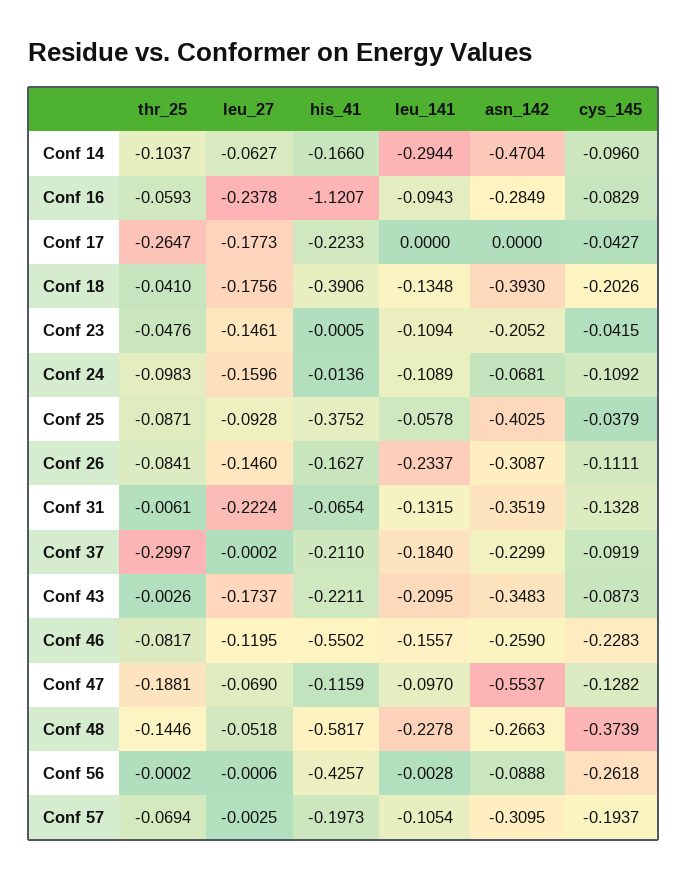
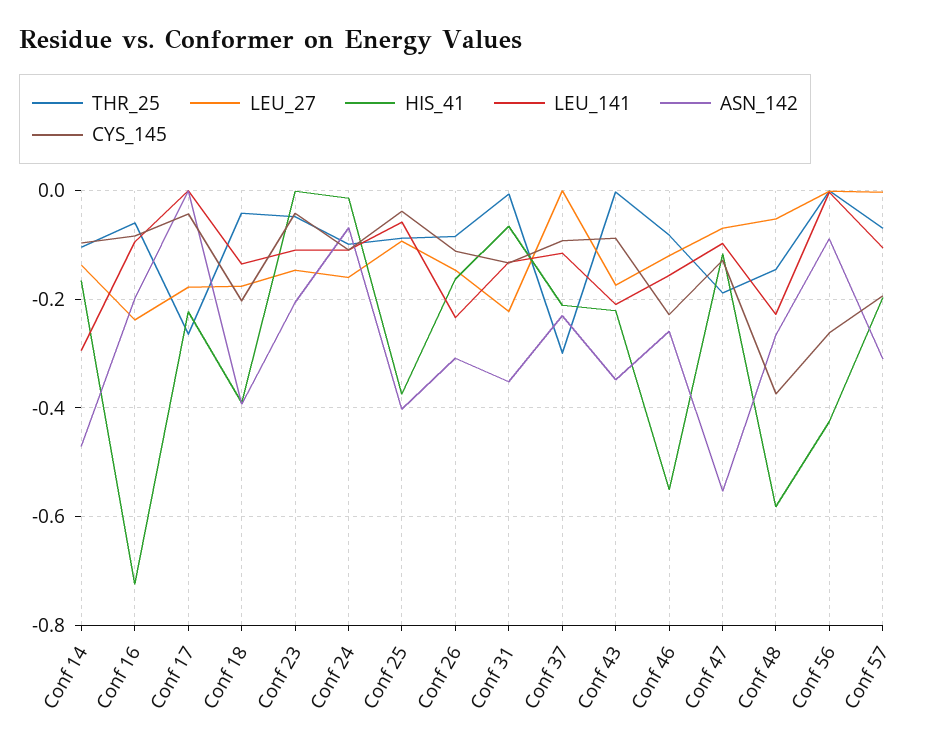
  {
    "thr_25": {
      "Conf 14": -0.1037,
      "Conf 16": -0.0593,
      "Conf 17": -0.2647,
      "Conf 18": -0.041,
      "Conf 23": -0.0476,
      "Conf 24": -0.0983,
      "Conf 25": -0.0871,
      "Conf 26": -0.0841,
      "Conf 31": -0.0061,
      "Conf 37": -0.2997,
      "Conf 43": -0.0026,
      "Conf 46": -0.0817,
      "Conf 47": -0.1881,
      "Conf 48": -0.1446,
      "Conf 56": -0.0002,
      "Conf 57": -0.0694
    },
    "leu_27": {
-     "Conf 14": -0.0627,
+     "Conf 14": -0.14,
      "Conf 16": -0.2378,
      "Conf 17": -0.1773,
      "Conf 18": -0.1756,
      "Conf 23": -0.1461,
      "Conf 24": -0.1596,
      "Conf 25": -0.0928,
      "Conf 26": -0.146,
      "Conf 31": -0.2224,
      "Conf 37": -0.0002,
      "Conf 43": -0.1737,
      "Conf 46": -0.1195,
      "Conf 47": -0.069,
      "Conf 48": -0.0518,
      "Conf 56": -0.0006,
      "Conf 57": -0.0025
    },
    "his_41": {
      "Conf 14": -0.166,
-     "Conf 16": -1.1207,
+     "Conf 16": -0.72,
      "Conf 17": -0.2233,
      "Conf 18": -0.3906,
      "Conf 23": -0.0005,
      "Conf 24": -0.0136,
      "Conf 25": -0.3752,
      "Conf 26": -0.1627,
      "Conf 31": -0.0654,
      "Conf 37": -0.211,
      "Conf 43": -0.2211,
      "Conf 46": -0.5502,
      "Conf 47": -0.1159,
      "Conf 48": -0.5817,
      "Conf 56": -0.4257,
      "Conf 57": -0.1973
    },
    "leu_141": {
      "Conf 14": -0.2944,
      "Conf 16": -0.0943,
      "Conf 17": 0,
      "Conf 18": -0.1348,
      "Conf 23": -0.1094,
      "Conf 24": -0.1089,
      "Conf 25": -0.0578,
      "Conf 26": -0.2337,
      "Conf 31": -0.1315,
-     "Conf 37": -0.184,
+     "Conf 37": -0.12,
      "Conf 43": -0.2095,
      "Conf 46": -0.1557,
      "Conf 47": -0.097,
      "Conf 48": -0.2278,
      "Conf 56": -0.0028,
      "Conf 57": -0.1054
    },
    "asn_142": {
      "Conf 14": -0.4704,
-     "Conf 16": -0.2849,
+     "Conf 16": -0.2,
      "Conf 17": 0,
      "Conf 18": -0.393,
      "Conf 23": -0.2052,
      "Conf 24": -0.0681,
      "Conf 25": -0.4025,
      "Conf 26": -0.3087,
      "Conf 31": -0.3519,
      "Conf 37": -0.2299,
      "Conf 43": -0.3483,
      "Conf 46": -0.259,
      "Conf 47": -0.5537,
      "Conf 48": -0.2663,
      "Conf 56": -0.0888,
      "Conf 57": -0.3095
    },
    "cys_145": {
      "Conf 14": -0.096,
      "Conf 16": -0.0829,
      "Conf 17": -0.0427,
      "Conf 18": -0.2026,
      "Conf 23": -0.0415,
      "Conf 24": -0.1092,
      "Conf 25": -0.0379,
      "Conf 26": -0.1111,
      "Conf 31": -0.1328,
      "Conf 37": -0.0919,
      "Conf 43": -0.0873,
      "Conf 46": -0.2283,
      "Conf 47": -0.1282,
      "Conf 48": -0.3739,
      "Conf 56": -0.2618,
      "Conf 57": -0.1937
    }
  }

